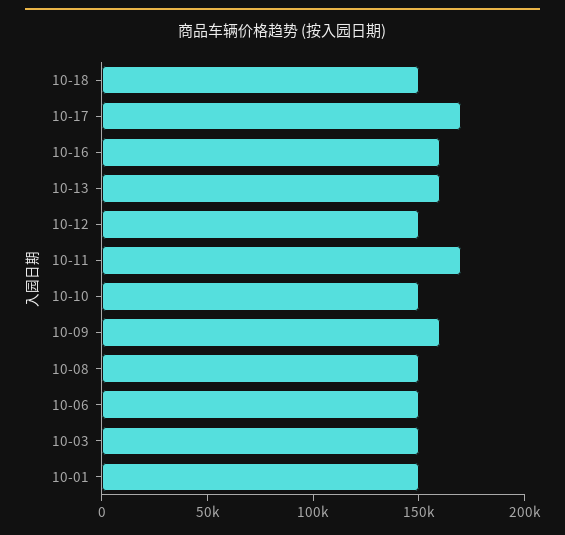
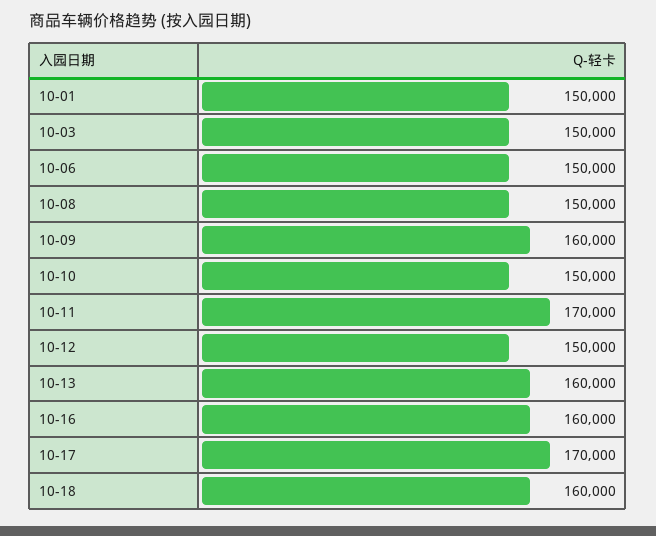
  {
-   "10-18": 150000,
+   "10-18": 160000,
    "10-17": 170000,
    "10-16": 160000,
    "10-13": 160000,
    "10-12": 150000,
    "10-11": 170000,
    "10-10": 150000,
    "10-09": 160000,
    "10-08": 150000,
    "10-06": 150000,
    "10-03": 150000,
    "10-01": 150000
  }

